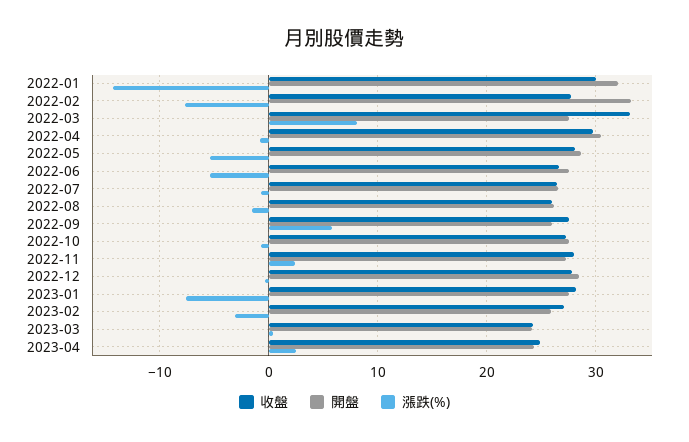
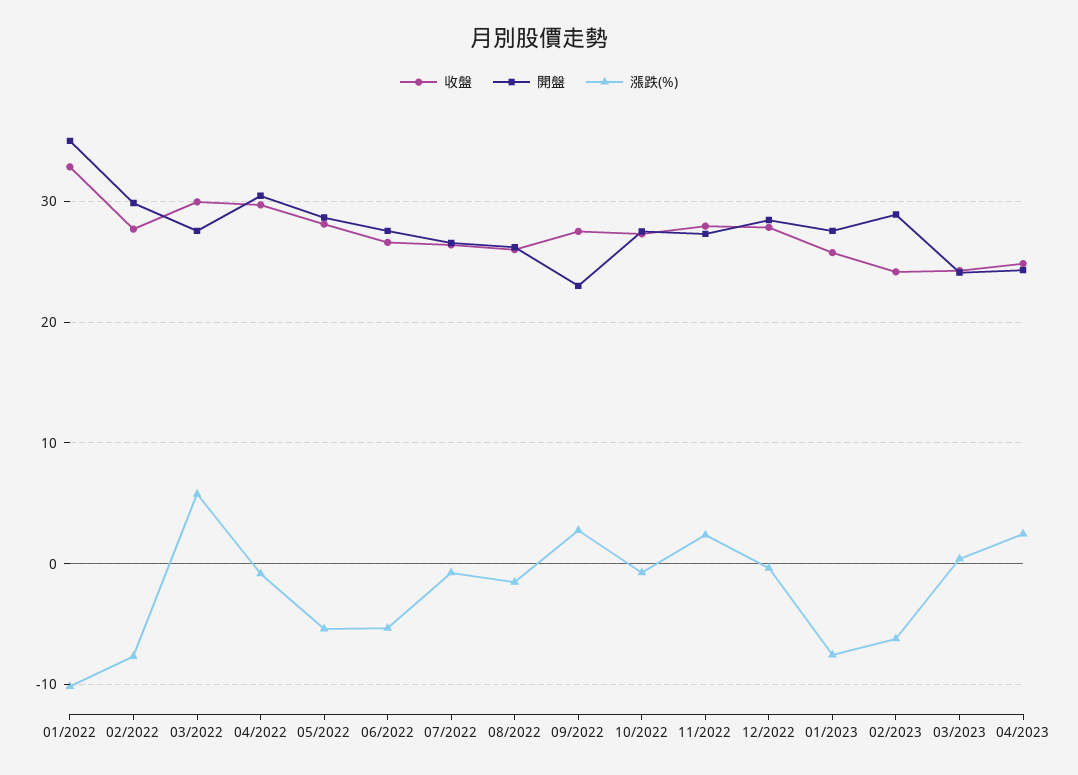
  {
    "收盤": {
-     "2022-01": 30,
+     "2022-01": 33,
      "2022-02": 28,
-     "2022-03": 33,
+     "2022-03": 30,
      "2022-04": 30,
      "2022-05": 28,
      "2022-06": 27,
      "2022-07": 26,
      "2022-08": 26,
      "2022-09": 28,
      "2022-10": 27,
      "2022-11": 28,
      "2022-12": 28,
-     "2023-01": 28,
+     "2023-01": 26,
-     "2023-02": 27,
+     "2023-02": 24,
      "2023-03": 24,
      "2023-04": 25
    },
    "開盤": {
-     "2022-01": 32,
+     "2022-01": 35,
-     "2022-02": 33,
+     "2022-02": 30,
      "2022-03": 28,
      "2022-04": 30,
      "2022-05": 29,
      "2022-06": 28,
      "2022-07": 27,
      "2022-08": 26,
-     "2022-09": 26,
+     "2022-09": 23,
      "2022-10": 28,
      "2022-11": 27,
      "2022-12": 28,
      "2023-01": 28,
-     "2023-02": 26,
+     "2023-02": 29,
      "2023-03": 24,
      "2023-04": 24
    },
    "漲跌(%)": {
-     "2022-01": -14,
+     "2022-01": -10,
      "2022-02": -8,
-     "2022-03": 8,
+     "2022-03": 6,
      "2022-04": -1,
      "2022-05": -5,
      "2022-06": -5,
      "2022-07": -1,
      "2022-08": -2,
-     "2022-09": 6,
+     "2022-09": 3,
      "2022-10": -1,
      "2022-11": 2,
      "2022-12": 0,
      "2023-01": -8,
-     "2023-02": -3,
+     "2023-02": -6,
      "2023-03": 0,
      "2023-04": 2
    }
  }

